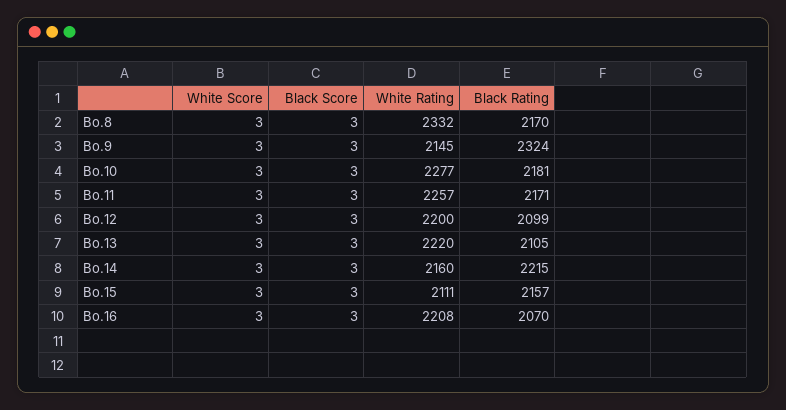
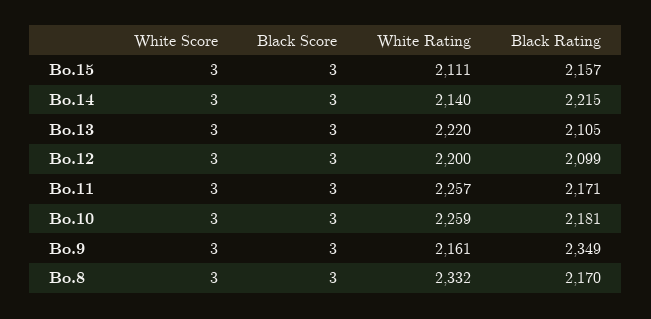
  {
    "White Score": {
      "Bo.8": 3,
      "Bo.9": 3,
      "Bo.10": 3,
      "Bo.11": 3,
      "Bo.12": 3,
      "Bo.13": 3,
      "Bo.14": 3,
-     "Bo.15": 3,
+     "Bo.15": 3
-     "Bo.16": 3
    },
    "Black Score": {
      "Bo.8": 3,
      "Bo.9": 3,
      "Bo.10": 3,
      "Bo.11": 3,
      "Bo.12": 3,
      "Bo.13": 3,
      "Bo.14": 3,
-     "Bo.15": 3,
+     "Bo.15": 3
-     "Bo.16": 3
    },
    "White Rating": {
      "Bo.8": 2332,
-     "Bo.9": 2145,
+     "Bo.9": 2161,
-     "Bo.10": 2277,
+     "Bo.10": 2259,
      "Bo.11": 2257,
      "Bo.12": 2200,
      "Bo.13": 2220,
-     "Bo.14": 2160,
+     "Bo.14": 2140,
-     "Bo.15": 2111,
+     "Bo.15": 2111
-     "Bo.16": 2208
    },
    "Black Rating": {
      "Bo.8": 2170,
-     "Bo.9": 2324,
+     "Bo.9": 2349,
      "Bo.10": 2181,
      "Bo.11": 2171,
      "Bo.12": 2099,
      "Bo.13": 2105,
      "Bo.14": 2215,
-     "Bo.15": 2157,
+     "Bo.15": 2157
-     "Bo.16": 2070
    }
  }

